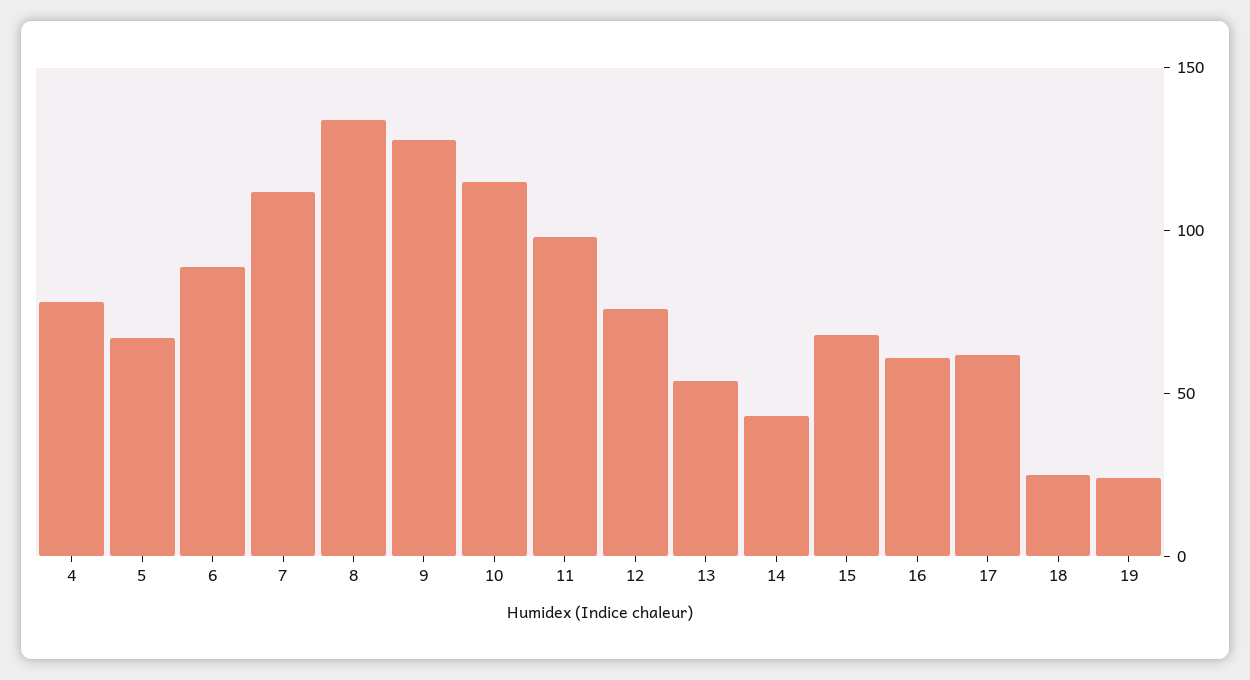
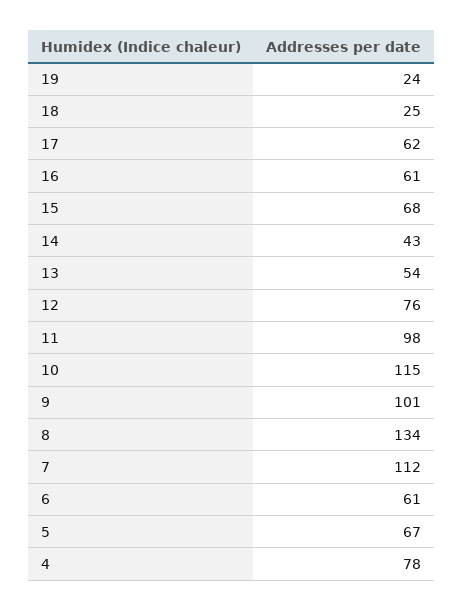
  {
    "4": 78,
    "5": 67,
-   "6": 90,
+   "6": 61,
    "7": 112,
    "8": 134,
-   "9": 130,
+   "9": 101,
    "10": 115,
    "11": 98,
    "12": 76,
    "13": 54,
    "14": 43,
    "15": 68,
    "16": 61,
    "17": 62,
    "18": 25,
    "19": 24
  }

